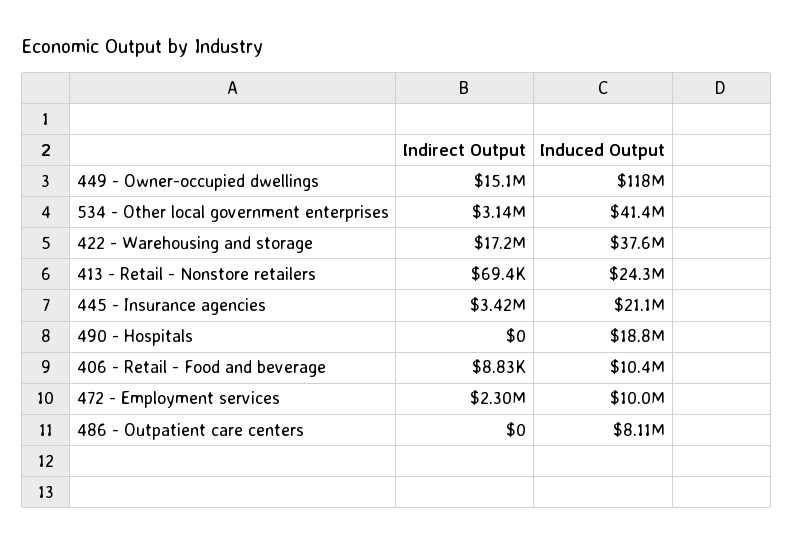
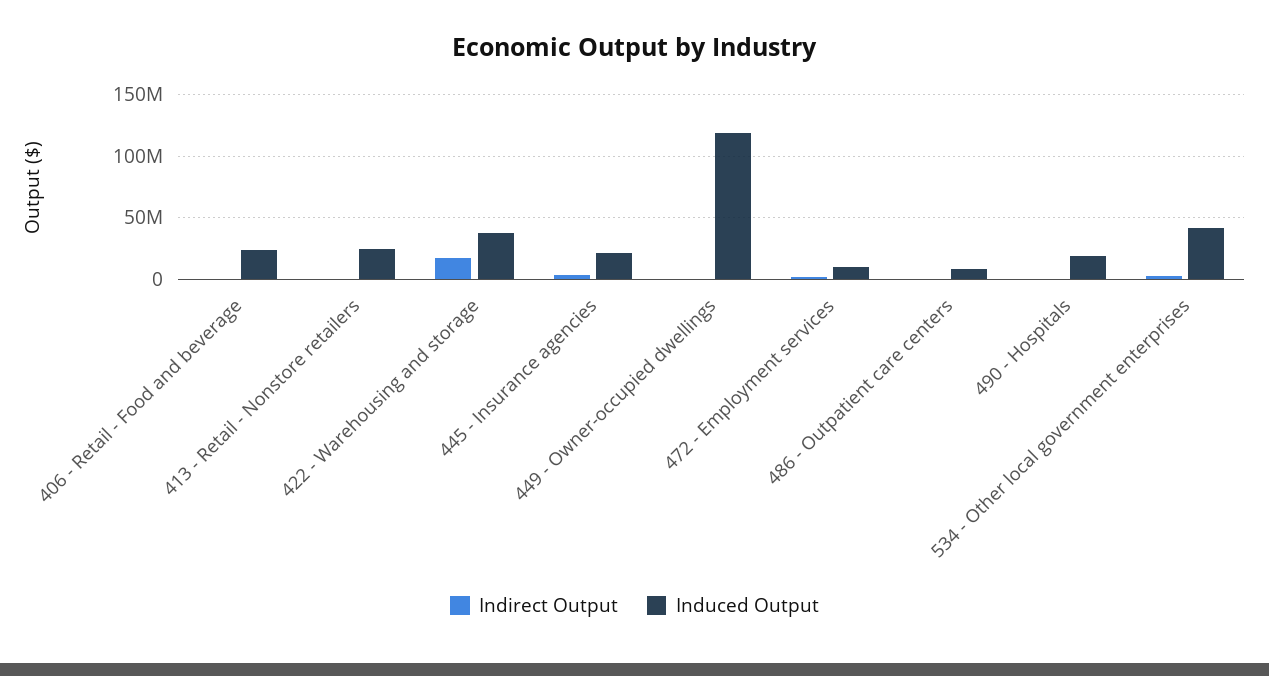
  {
    "Indirect Output": {
-     "449 - Owner-occupied dwellings": 15100000,
+     "449 - Owner-occupied dwellings": 0,
      "534 - Other local government enterprises": 3140000,
      "422 - Warehousing and storage": 17200000,
      "413 - Retail - Nonstore retailers": 69400,
      "445 - Insurance agencies": 3420000,
      "490 - Hospitals": 0,
      "406 - Retail - Food and beverage": 8830,
      "472 - Employment services": 2300000,
      "486 - Outpatient care centers": 0
    },
    "Induced Output": {
      "449 - Owner-occupied dwellings": 118000000,
      "534 - Other local government enterprises": 41400000,
      "422 - Warehousing and storage": 37600000,
      "413 - Retail - Nonstore retailers": 24300000,
      "445 - Insurance agencies": 21100000,
      "490 - Hospitals": 18800000,
-     "406 - Retail - Food and beverage": 10400000,
+     "406 - Retail - Food and beverage": 25000000,
      "472 - Employment services": 10000000,
      "486 - Outpatient care centers": 8110000
    }
  }

